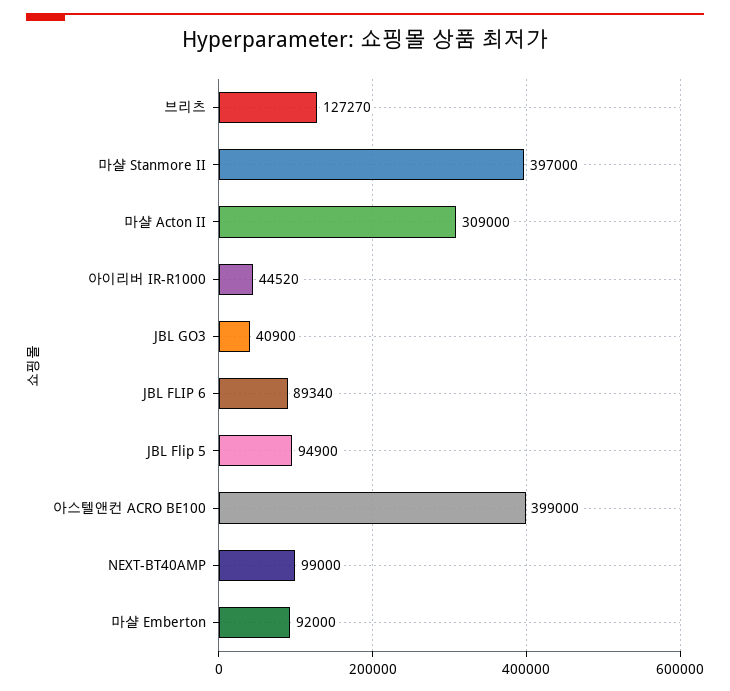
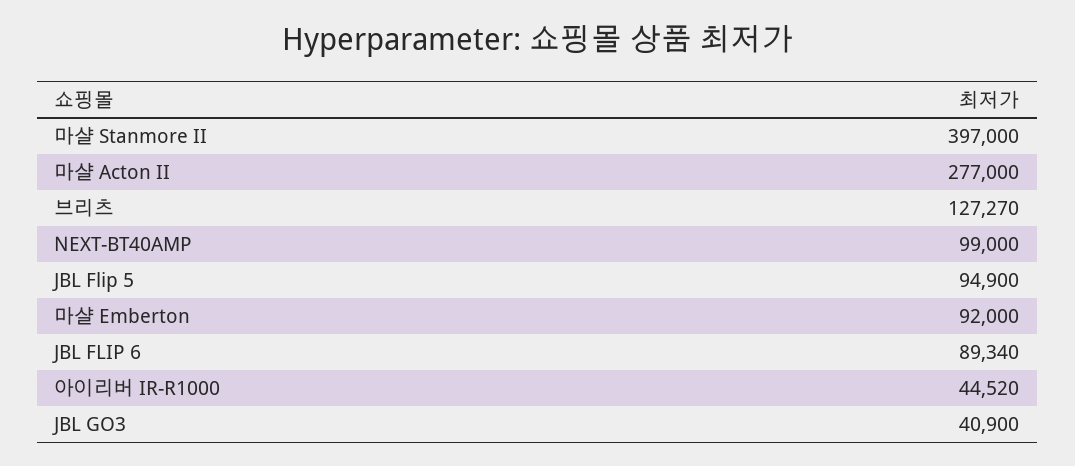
  {
    "브리츠": 127270,
    "마샬 Stanmore II": 397000,
-   "마샬 Acton II": 309000,
+   "마샬 Acton II": 277000,
    "아이리버 IR-R1000": 44520,
    "JBL GO3": 40900,
    "JBL FLIP 6": 89340,
    "JBL Flip 5": 94900,
-   "아스텔앤컨 ACRO BE100": 399000,
    "NEXT-BT40AMP": 99000,
    "마샬 Emberton": 92000
  }

